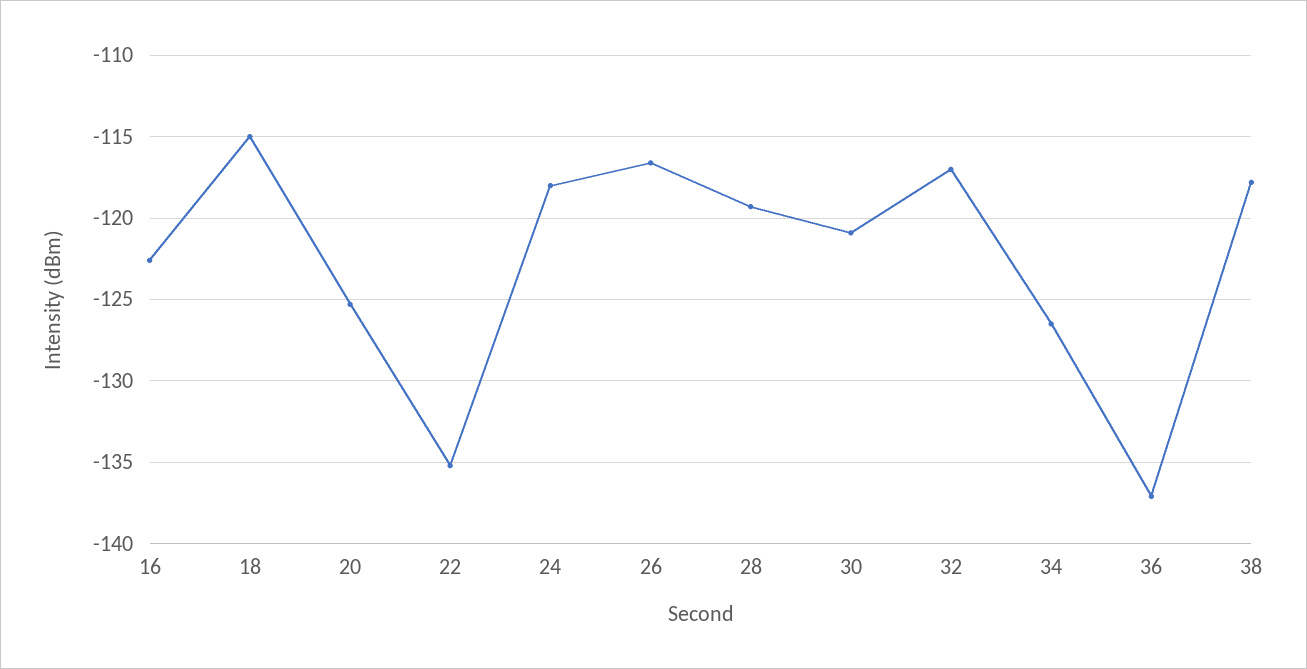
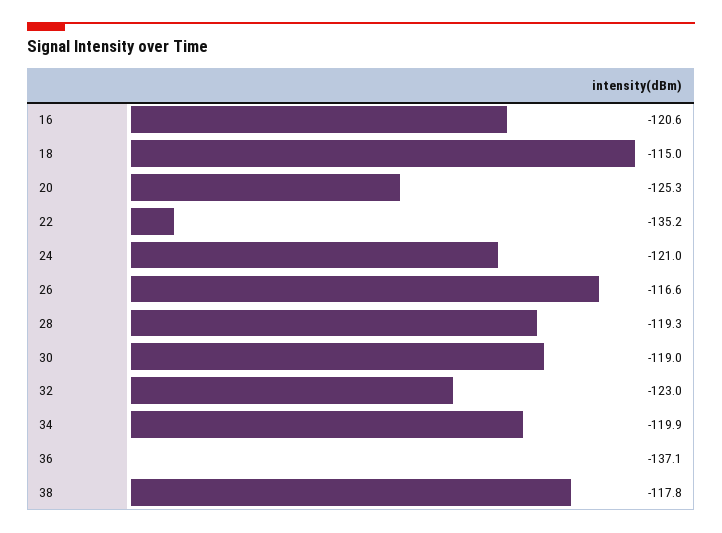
  {
-   "16": -122.5,
+   "16": -120.6,
    "18": -115,
    "20": -125.3,
    "22": -135.2,
-   "24": -118,
+   "24": -121,
    "26": -116.6,
    "28": -119.3,
-   "30": -121,
+   "30": -119,
-   "32": -117,
+   "32": -123,
-   "34": -126.5,
+   "34": -119.9,
    "36": -137.1,
    "38": -117.8
  }

